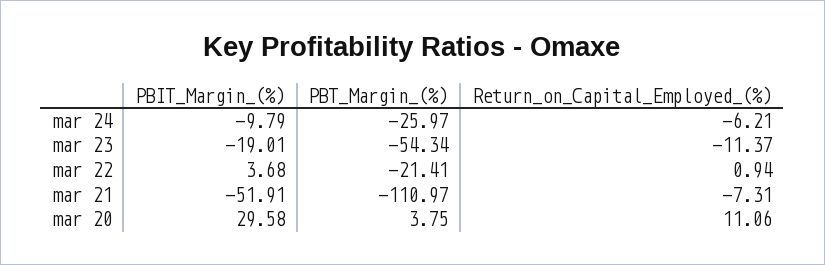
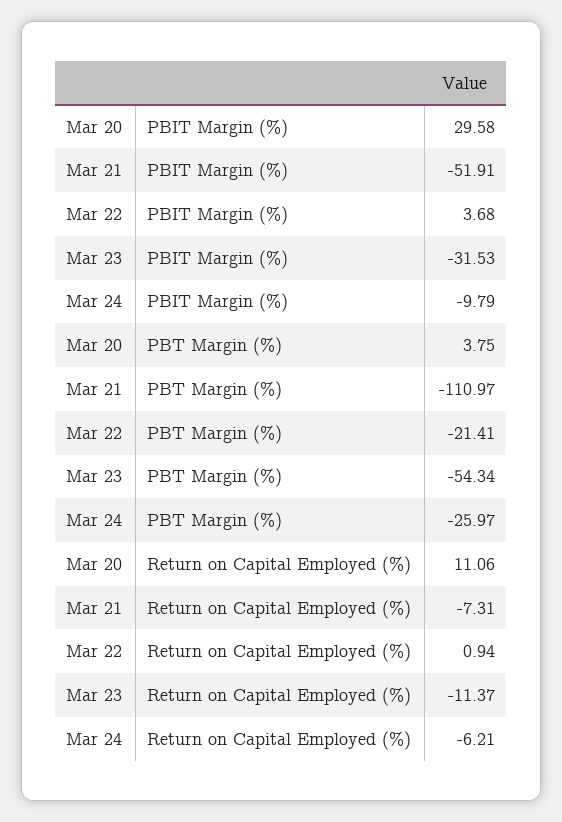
  {
    "PBIT_Margin_(%)": {
      "mar 24": -9.79,
-     "mar 23": -19.01,
+     "mar 23": -31.53,
      "mar 22": 3.68,
      "mar 21": -51.91,
      "mar 20": 29.58
    },
    "PBT_Margin_(%)": {
      "mar 24": -25.97,
      "mar 23": -54.34,
      "mar 22": -21.41,
      "mar 21": -110.97,
      "mar 20": 3.75
    },
    "Return_on_Capital_Employed_(%)": {
      "mar 24": -6.21,
      "mar 23": -11.37,
      "mar 22": 0.94,
      "mar 21": -7.31,
      "mar 20": 11.06
    }
  }

